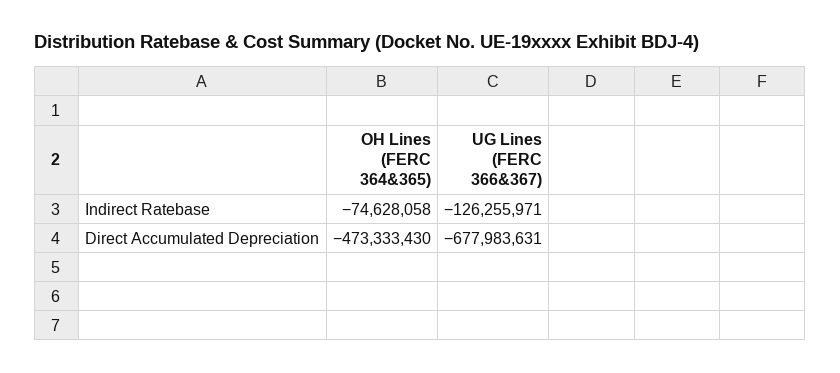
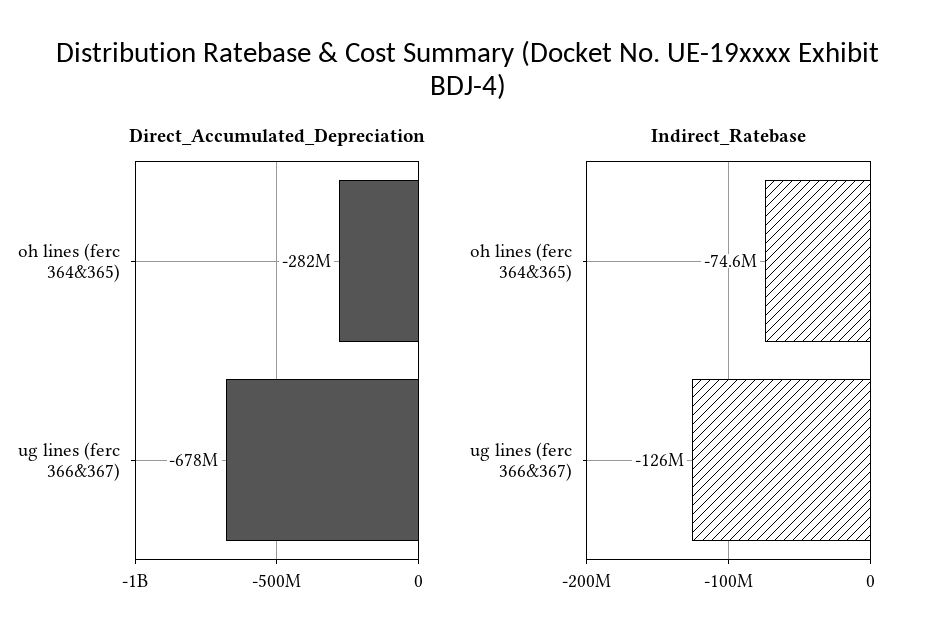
  {
    "Indirect Ratebase": {
      "OH Lines (FERC 364&365)": -74628058,
      "UG Lines (FERC 366&367)": -126255971
    },
    "Direct Accumulated Depreciation": {
-     "OH Lines (FERC 364&365)": -473333430,
+     "OH Lines (FERC 364&365)": -282000000,
      "UG Lines (FERC 366&367)": -677983631
    }
  }

